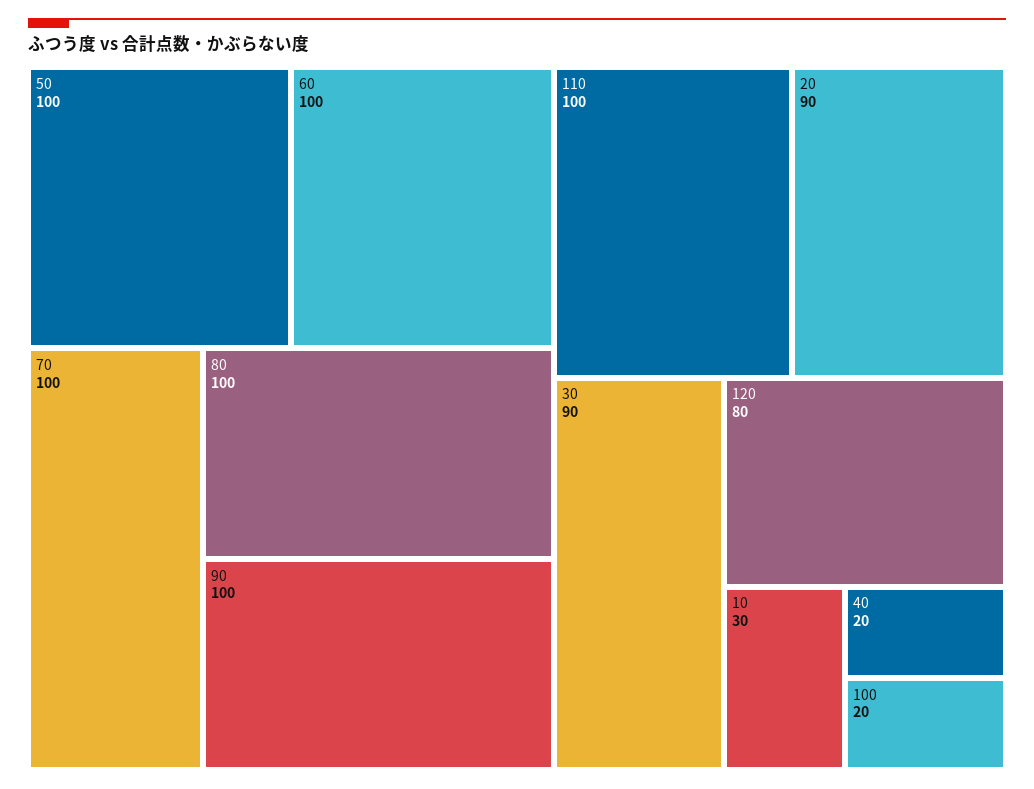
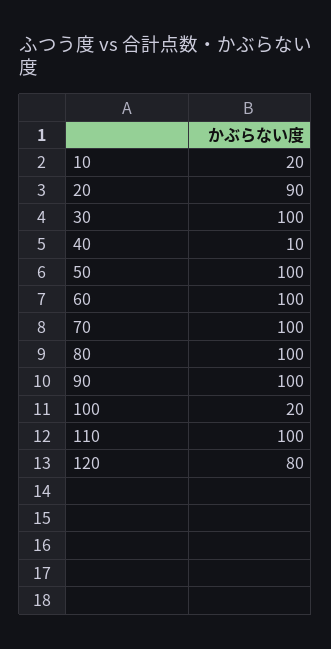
  {
    "50": 100,
    "60": 100,
    "70": 100,
    "80": 100,
    "90": 100,
    "110": 100,
    "20": 90,
-   "30": 90,
+   "30": 100,
    "120": 80,
-   "10": 30,
+   "10": 20,
-   "40": 20,
+   "40": 10,
    "100": 20
  }

